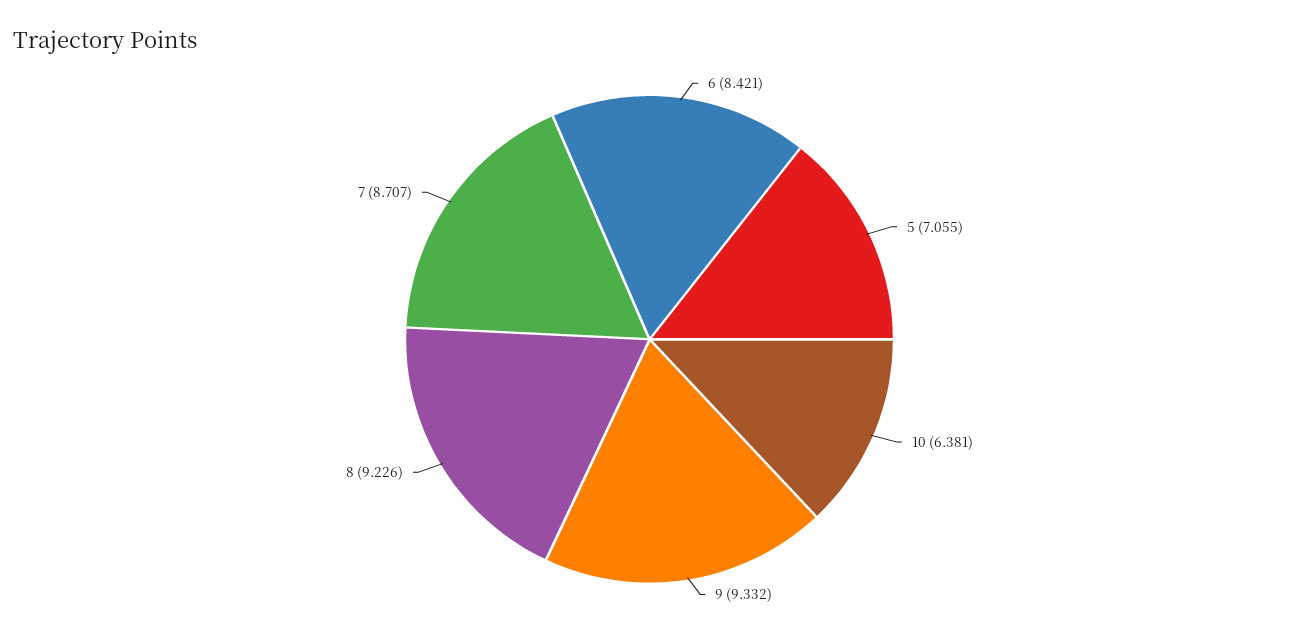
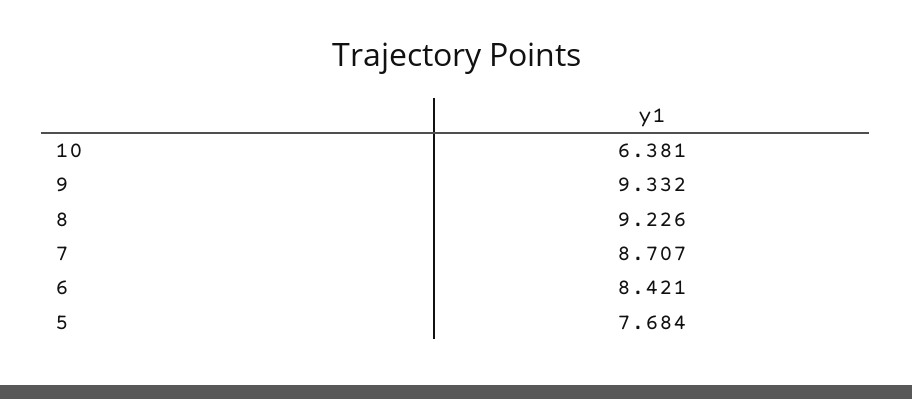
  {
    "6": 8.421,
-   "5": 7.055,
+   "5": 7.684,
    "10": 6.381,
    "9": 9.332,
    "8": 9.226,
    "7": 8.707
  }

